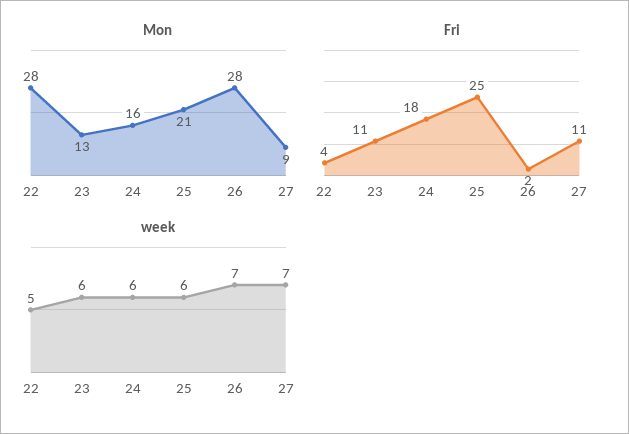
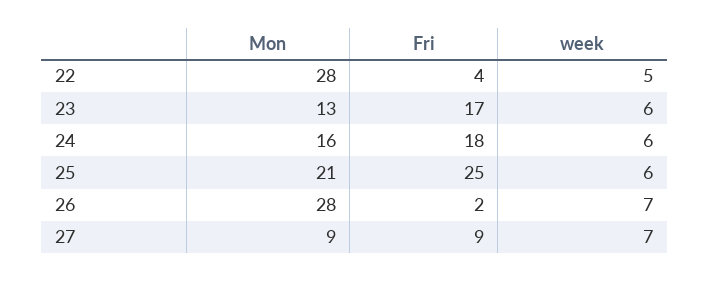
  {
    "Mon": {
      "22": 28,
      "23": 13,
      "24": 16,
      "25": 21,
      "26": 28,
      "27": 9
    },
    "Fri": {
      "22": 4,
-     "23": 11,
+     "23": 17,
      "24": 18,
      "25": 25,
      "26": 2,
-     "27": 11
+     "27": 9
    },
    "week": {
      "22": 5,
      "23": 6,
      "24": 6,
      "25": 6,
      "26": 7,
      "27": 7
    }
  }

